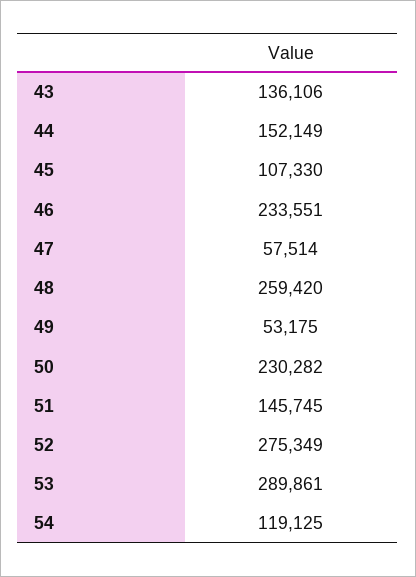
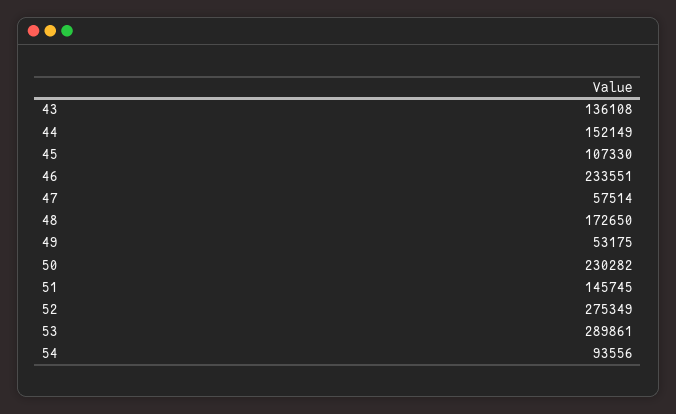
  {
-   "43": 136106,
+   "43": 136108,
    "44": 152149,
    "45": 107330,
    "46": 233551,
    "47": 57514,
-   "48": 259420,
+   "48": 172650,
    "49": 53175,
    "50": 230282,
    "51": 145745,
    "52": 275349,
    "53": 289861,
-   "54": 119125
+   "54": 93556
  }

